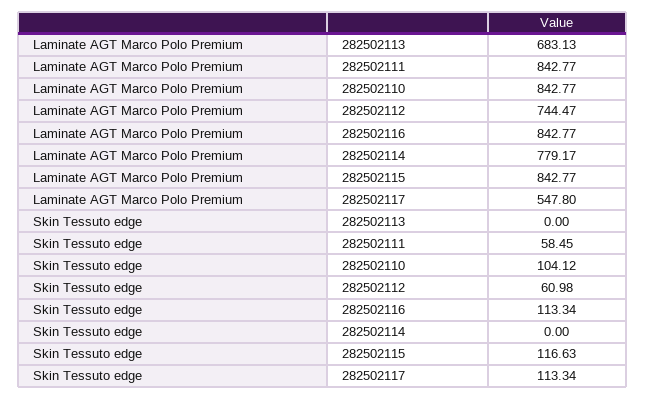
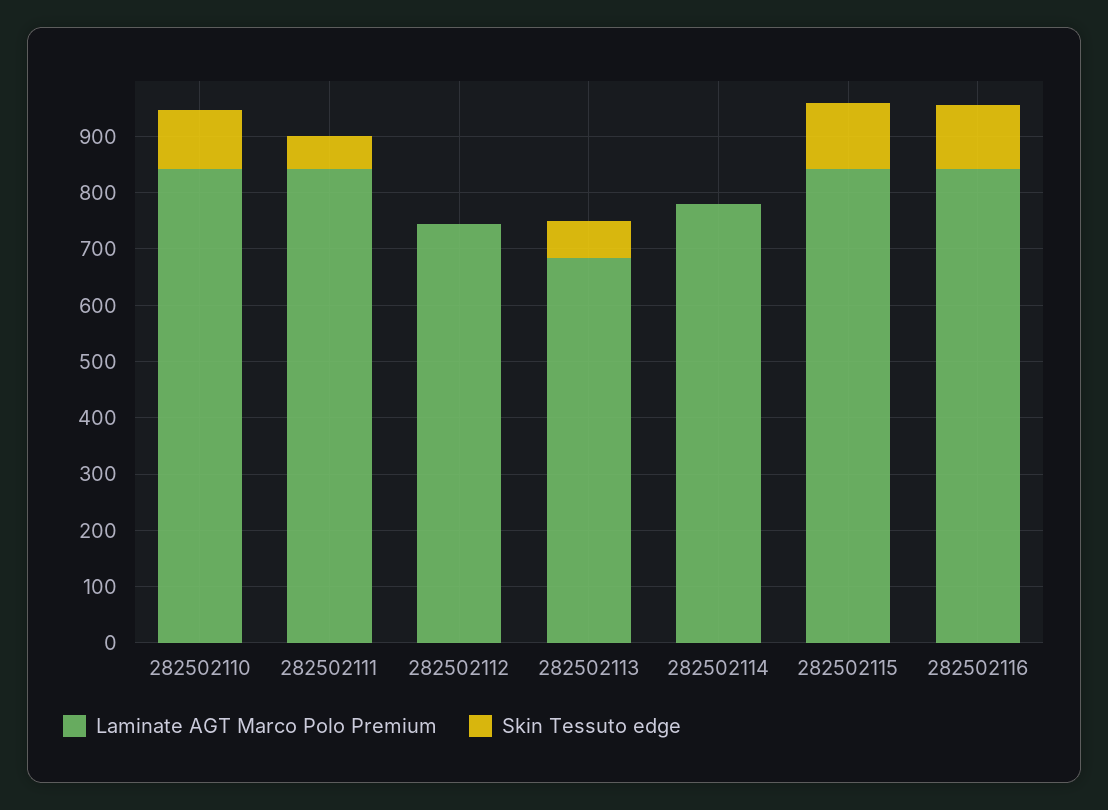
  {
    "Laminate AGT Marco Polo Premium": {
      "282502113": 683.13,
      "282502111": 842.77,
      "282502110": 842.77,
      "282502112": 744.47,
      "282502116": 842.77,
      "282502114": 779.17,
-     "282502115": 842.77,
+     "282502115": 842.77
-     "282502117": 547.8
    },
    "Skin Tessuto edge": {
-     "282502113": 0,
+     "282502113": 60,
      "282502111": 58.45,
      "282502110": 104.12,
-     "282502112": 60.98,
+     "282502112": 0,
      "282502116": 113.34,
      "282502114": 0,
-     "282502115": 116.63,
+     "282502115": 116.63
-     "282502117": 113.34
    }
  }

